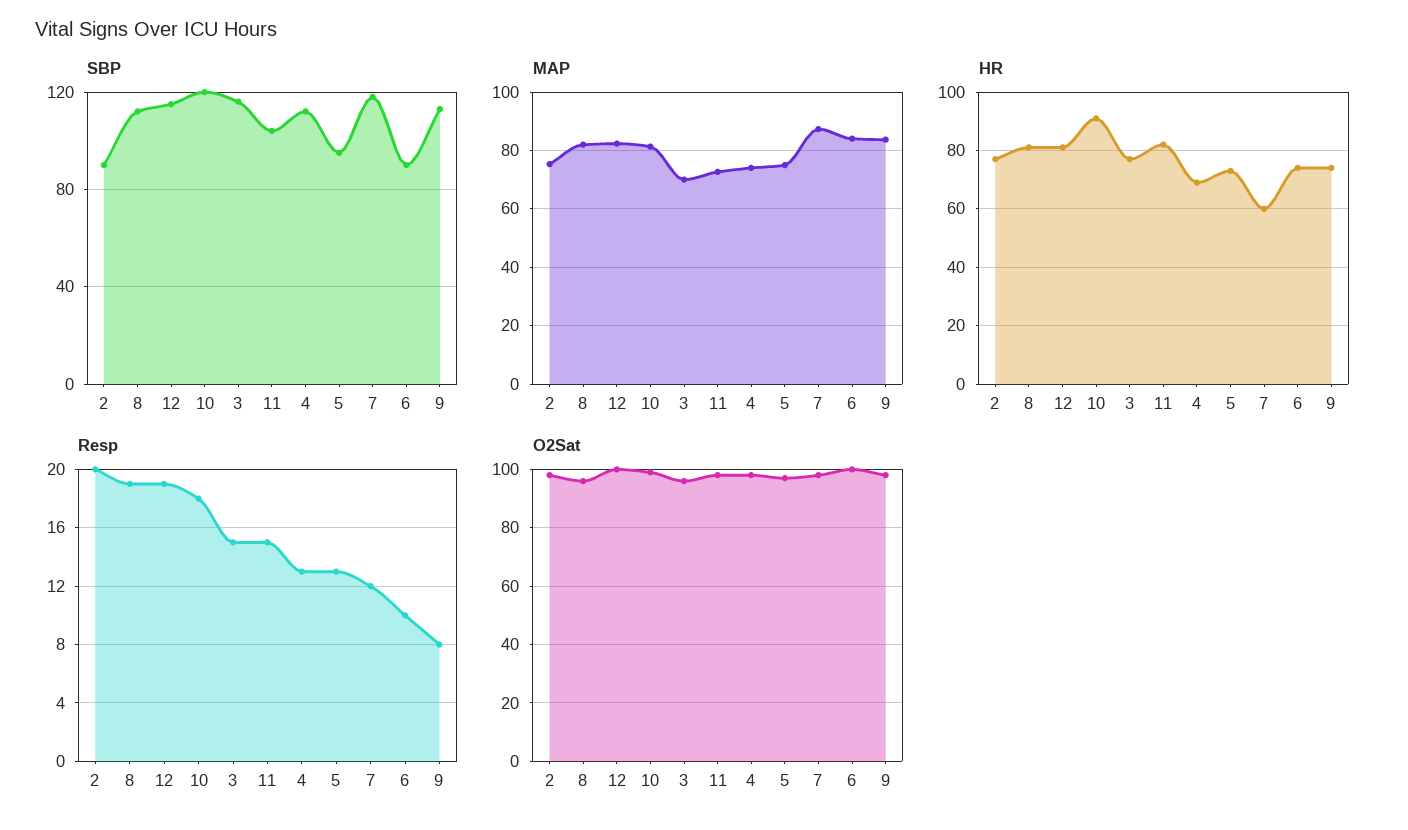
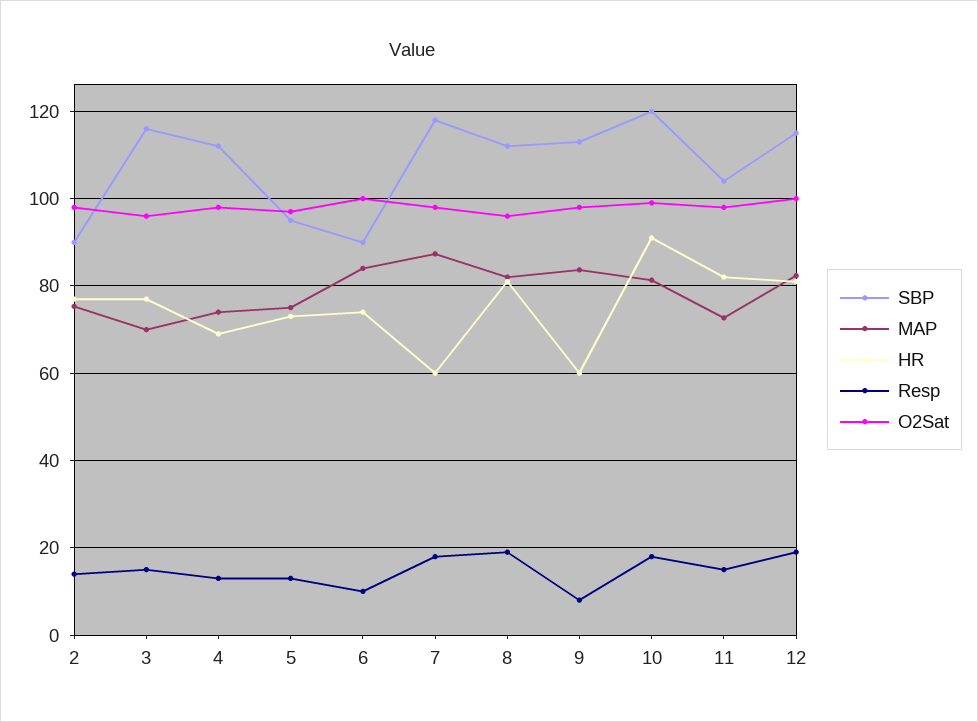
  {
    "SBP": {
      "2": 90,
      "8": 112,
      "12": 116,
      "10": 120,
      "3": 116,
      "11": 104,
      "4": 112,
      "5": 96,
      "7": 118,
      "6": 90,
      "9": 114
    },
    "MAP": {
      "2": 76,
      "8": 82,
      "12": 82,
      "10": 82,
      "3": 70,
      "11": 72,
      "4": 74,
      "5": 76,
      "7": 88,
      "6": 84,
      "9": 84
    },
    "HR": {
      "2": 78,
      "8": 82,
      "12": 82,
      "10": 92,
      "3": 78,
      "11": 82,
      "4": 70,
      "5": 74,
      "7": 60,
      "6": 74,
-     "9": 75
+     "9": 60
    },
    "Resp": {
-     "2": 20,
+     "2": 14,
      "8": 19,
      "12": 19,
      "10": 18,
      "3": 15,
      "11": 15,
      "4": 13,
      "5": 13,
-     "7": 12,
+     "7": 18,
      "6": 10,
      "9": 8
    },
    "O2Sat": {
      "2": 98,
      "8": 96,
      "12": 100,
      "10": 100,
      "3": 96,
      "11": 98,
      "4": 98,
      "5": 98,
      "7": 98,
      "6": 100,
      "9": 98
    }
  }

